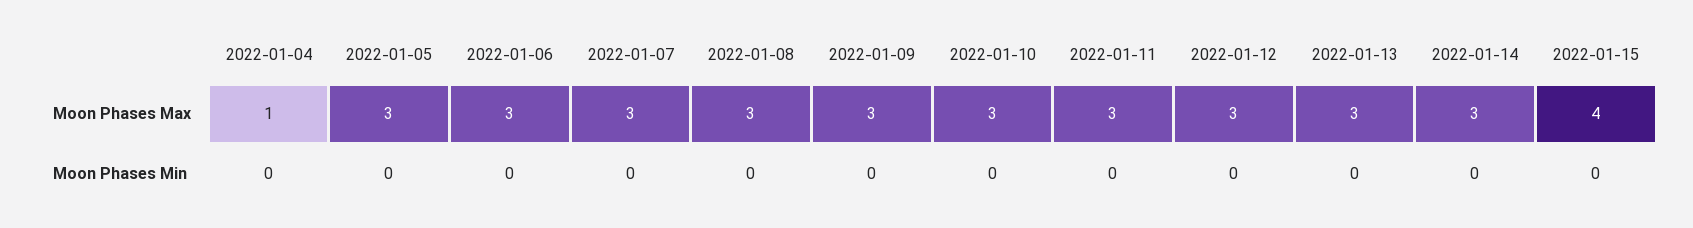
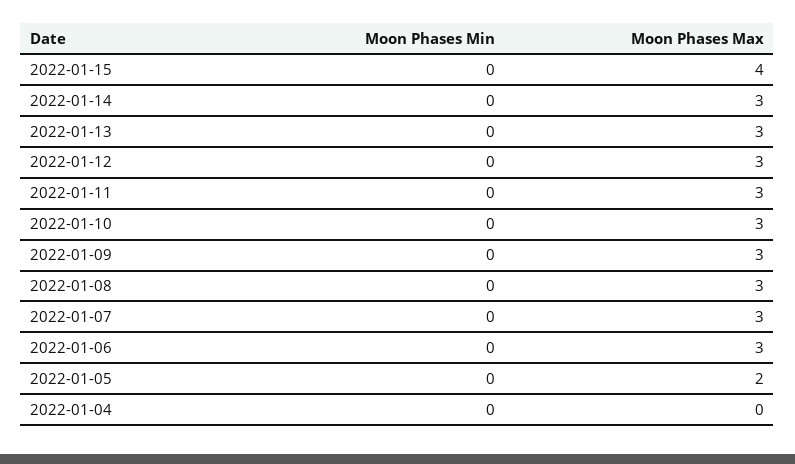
  {
    "2022-01-04": {
-     "Moon Phases Max": 1,
+     "Moon Phases Max": 0,
      "Moon Phases Min": 0
    },
    "2022-01-05": {
-     "Moon Phases Max": 3,
+     "Moon Phases Max": 2,
      "Moon Phases Min": 0
    },
    "2022-01-06": {
      "Moon Phases Max": 3,
      "Moon Phases Min": 0
    },
    "2022-01-07": {
      "Moon Phases Max": 3,
      "Moon Phases Min": 0
    },
    "2022-01-08": {
      "Moon Phases Max": 3,
      "Moon Phases Min": 0
    },
    "2022-01-09": {
      "Moon Phases Max": 3,
      "Moon Phases Min": 0
    },
    "2022-01-10": {
      "Moon Phases Max": 3,
      "Moon Phases Min": 0
    },
    "2022-01-11": {
      "Moon Phases Max": 3,
      "Moon Phases Min": 0
    },
    "2022-01-12": {
      "Moon Phases Max": 3,
      "Moon Phases Min": 0
    },
    "2022-01-13": {
      "Moon Phases Max": 3,
      "Moon Phases Min": 0
    },
    "2022-01-14": {
      "Moon Phases Max": 3,
      "Moon Phases Min": 0
    },
    "2022-01-15": {
      "Moon Phases Max": 4,
      "Moon Phases Min": 0
    }
  }

